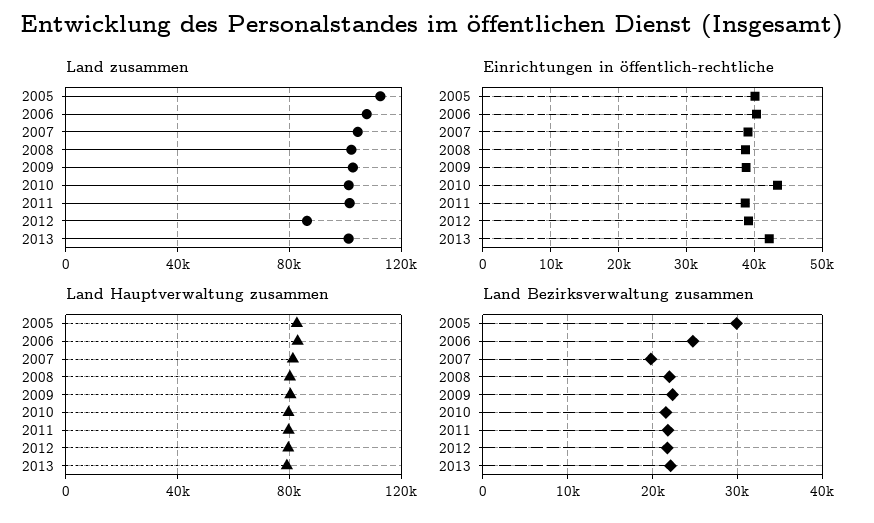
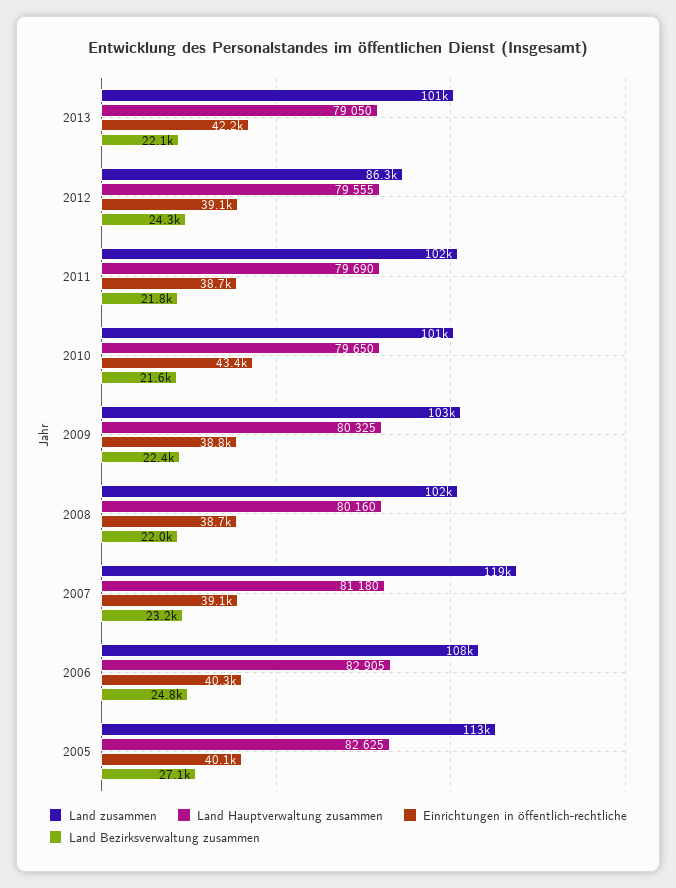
  {
    "Land zusammen": {
      "2005": 113000,
      "2006": 108000,
-     "2007": 105000,
+     "2007": 119000,
      "2008": 102000,
      "2009": 103000,
      "2010": 101000,
      "2011": 102000,
      "2012": 86300,
      "2013": 101000
    },
    "Einrichtungen in öffentlich-rechtliche": {
      "2005": 40100,
      "2006": 40300,
      "2007": 39100,
      "2008": 38700,
      "2009": 38800,
      "2010": 43400,
      "2011": 38700,
      "2012": 39100,
      "2013": 42200
    },
    "Land Hauptverwaltung zusammen": {
      "2005": 82625,
      "2006": 82905,
      "2007": 81180,
      "2008": 80160,
      "2009": 80325,
      "2010": 79650,
      "2011": 79690,
      "2012": 79555,
      "2013": 79050
    },
    "Land Bezirksverwaltung zusammen": {
-     "2005": 30000,
+     "2005": 27100,
      "2006": 24800,
-     "2007": 20000,
+     "2007": 23200,
      "2008": 22000,
      "2009": 22400,
      "2010": 21600,
      "2011": 21800,
-     "2012": 22000,
+     "2012": 24300,
      "2013": 22100
    }
  }

